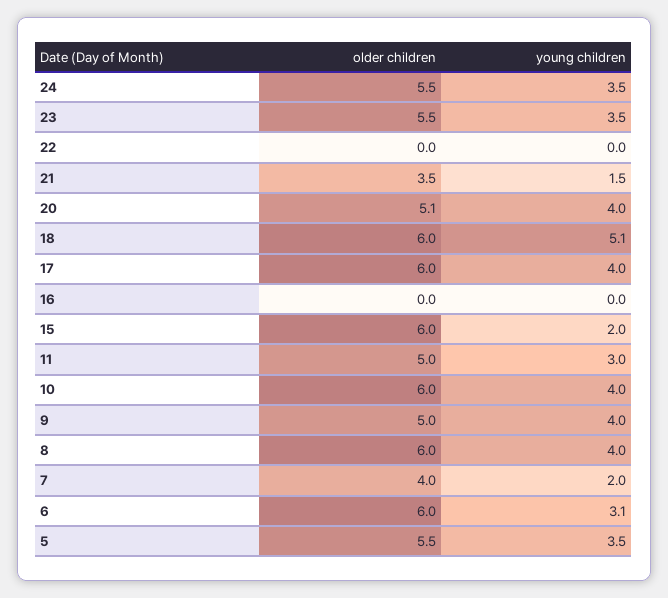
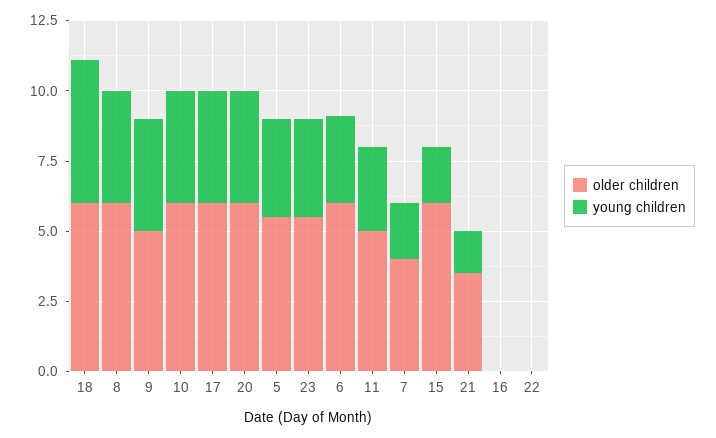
  {
    "older children": {
-     "24": 5.5,
      "23": 5.5,
      "22": 0,
      "21": 3.5,
-     "20": 5.1,
+     "20": 6,
      "18": 6,
      "17": 6,
      "16": 0,
      "15": 6,
      "11": 5,
      "10": 6,
      "9": 5,
      "8": 6,
      "7": 4,
      "6": 6,
      "5": 5.5
    },
    "young children": {
-     "24": 3.5,
      "23": 3.5,
      "22": 0,
      "21": 1.5,
      "20": 4,
      "18": 5.1,
      "17": 4,
      "16": 0,
      "15": 2,
      "11": 3,
      "10": 4,
      "9": 4,
      "8": 4,
      "7": 2,
      "6": 3.1,
      "5": 3.5
    }
  }

